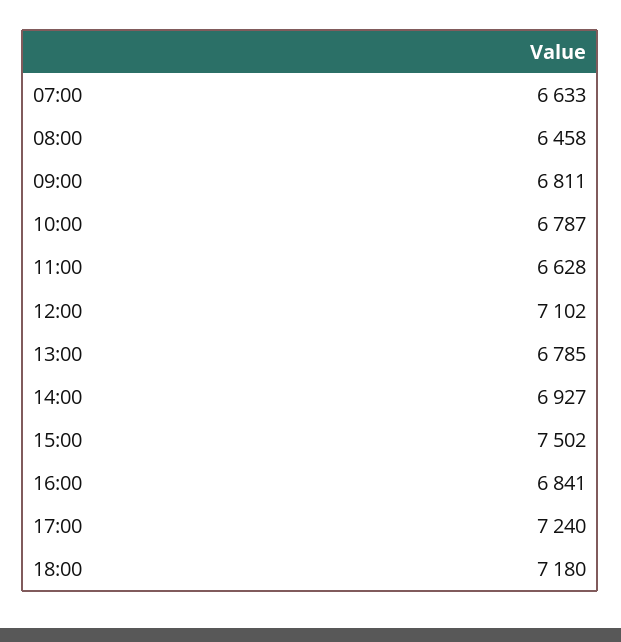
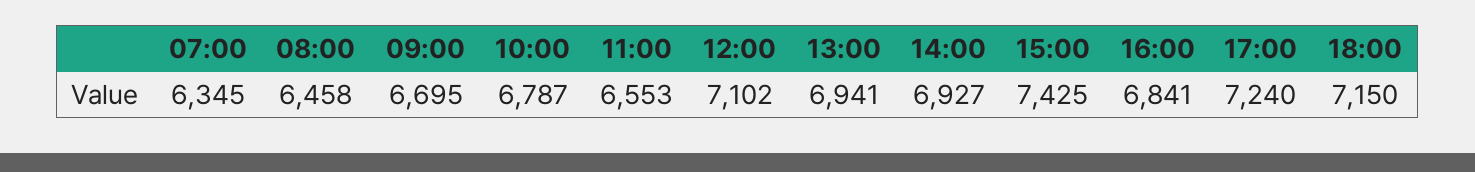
  {
-   "07:00": 6633,
+   "07:00": 6345,
    "08:00": 6458,
-   "09:00": 6811,
+   "09:00": 6695,
    "10:00": 6787,
-   "11:00": 6628,
+   "11:00": 6553,
    "12:00": 7102,
-   "13:00": 6785,
+   "13:00": 6941,
    "14:00": 6927,
-   "15:00": 7502,
+   "15:00": 7425,
    "16:00": 6841,
    "17:00": 7240,
-   "18:00": 7180
+   "18:00": 7150
  }

